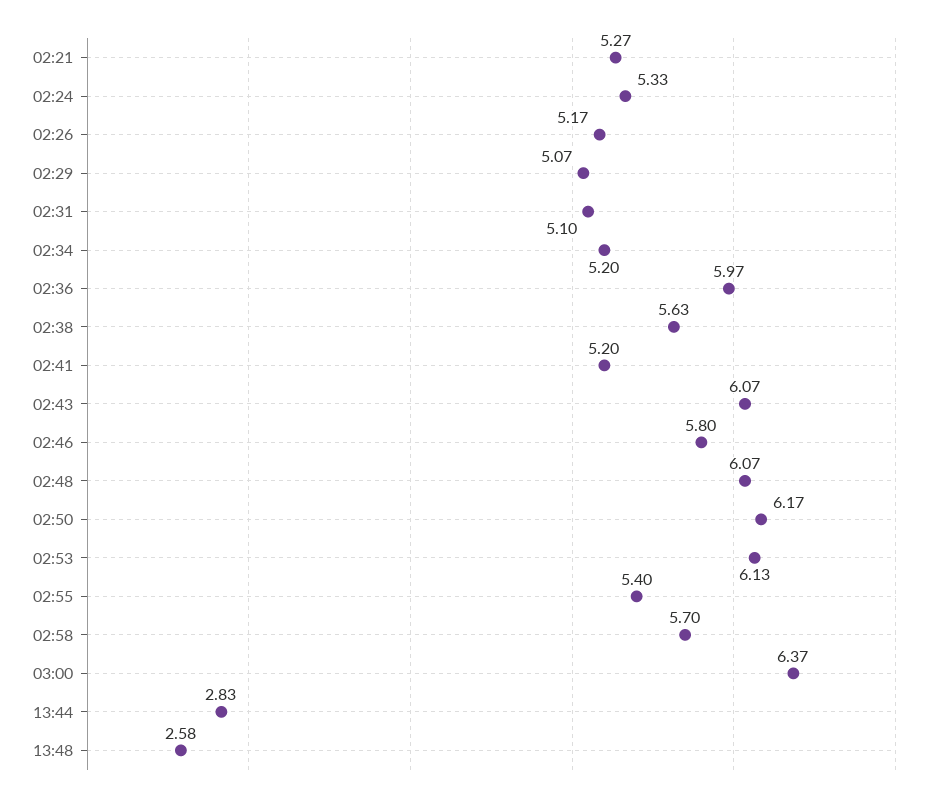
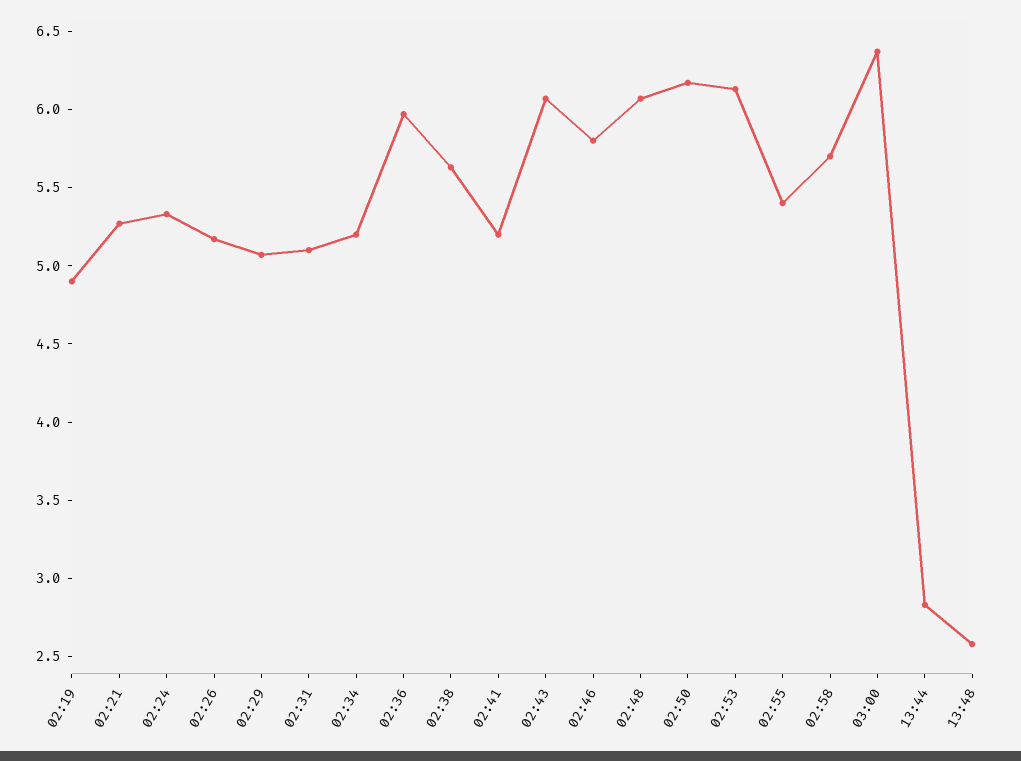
  {
    "02:21": 5.27,
    "02:24": 5.33,
    "02:26": 5.17,
    "02:29": 5.07,
    "02:31": 5.1,
    "02:34": 5.2,
    "02:36": 5.97,
    "02:38": 5.63,
    "02:41": 5.2,
    "02:43": 6.07,
    "02:46": 5.8,
    "02:48": 6.07,
    "02:50": 6.17,
    "02:53": 6.13,
    "02:55": 5.4,
    "02:58": 5.7,
    "03:00": 6.37,
    "13:44": 2.83,
-   "13:48": 2.58
+   "13:48": 2.58,
+   "02:19": 4.9
  }

